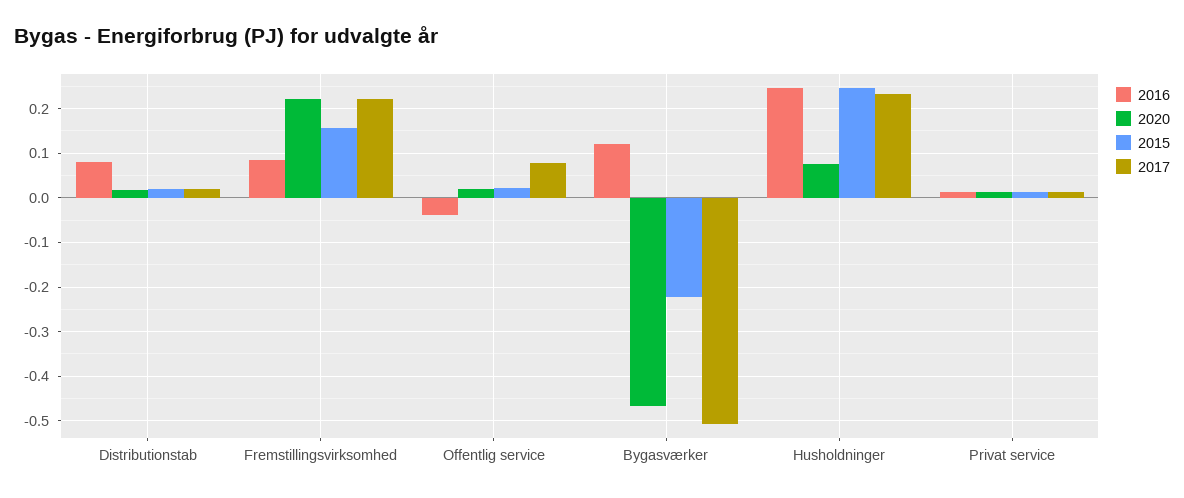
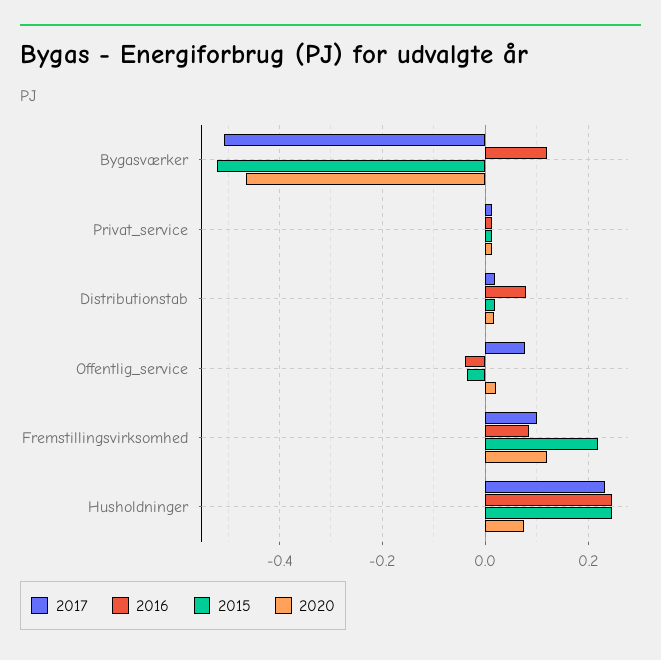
  {
    "2016": {
      "Distributionstab": 0.08,
      "Fremstillingsvirksomhed": 0.08,
      "Offentlig service": -0.04,
      "Bygasværker": 0.12,
      "Husholdninger": 0.24,
      "Privat service": 0.02
    },
    "2020": {
      "Distributionstab": 0.02,
-     "Fremstillingsvirksomhed": 0.22,
+     "Fremstillingsvirksomhed": 0.12,
      "Offentlig service": 0.02,
      "Bygasværker": -0.46,
      "Husholdninger": 0.08,
      "Privat service": 0.02
    },
    "2015": {
      "Distributionstab": 0.02,
-     "Fremstillingsvirksomhed": 0.16,
+     "Fremstillingsvirksomhed": 0.22,
-     "Offentlig service": 0.02,
+     "Offentlig service": -0.04,
-     "Bygasværker": -0.22,
+     "Bygasværker": -0.52,
      "Husholdninger": 0.24,
      "Privat service": 0.02
    },
    "2017": {
      "Distributionstab": 0.02,
-     "Fremstillingsvirksomhed": 0.22,
+     "Fremstillingsvirksomhed": 0.1,
      "Offentlig service": 0.08,
      "Bygasværker": -0.5,
      "Husholdninger": 0.24,
      "Privat service": 0.02
    }
  }

